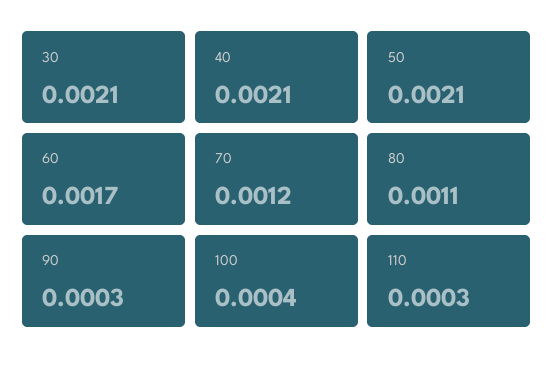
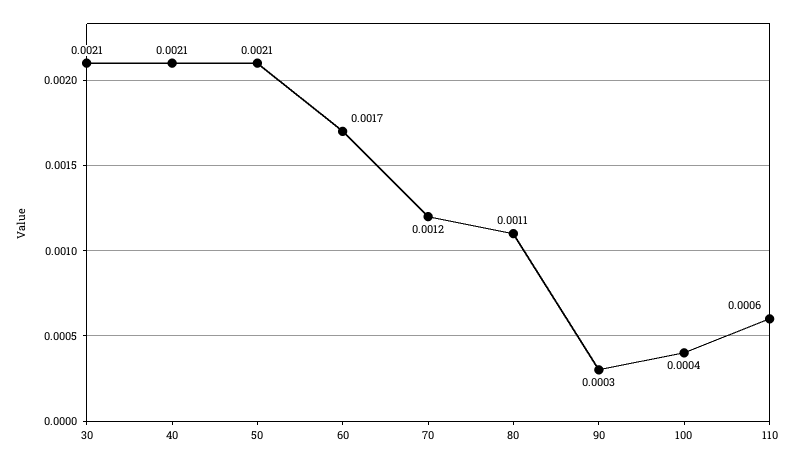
  {
    "30": 0.0021,
    "40": 0.0021,
    "50": 0.0021,
    "60": 0.0017,
    "70": 0.0012,
    "80": 0.0011,
    "90": 0.0003,
    "100": 0.0004,
-   "110": 0.0003
+   "110": 0.0006
  }

